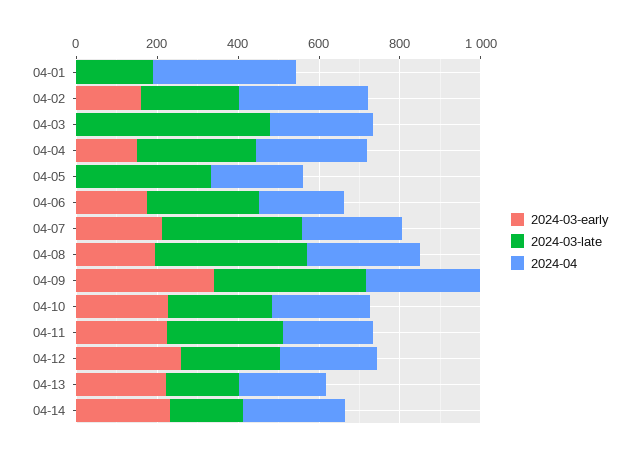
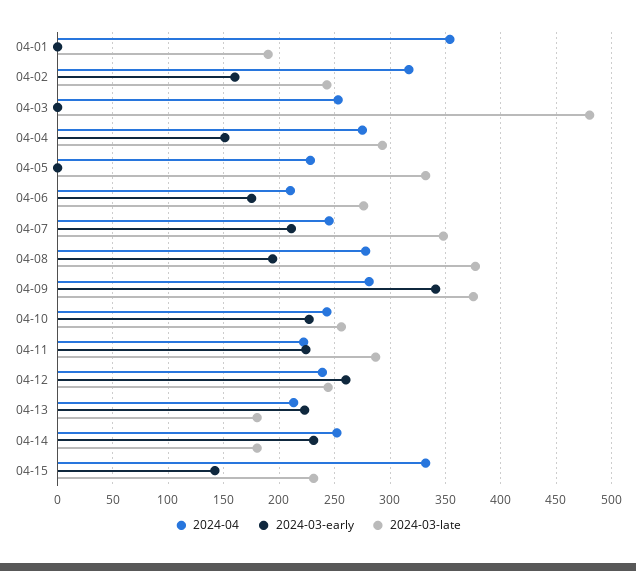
  {
    "2024-03-early": {
      "04-01": 0,
      "04-02": 160,
      "04-03": 0,
      "04-04": 150,
      "04-05": 0,
      "04-06": 180,
      "04-07": 210,
      "04-08": 190,
      "04-09": 340,
      "04-10": 230,
      "04-11": 220,
      "04-12": 260,
      "04-13": 220,
-     "04-14": 230
+     "04-14": 230,
+     "04-15": 140
    },
    "2024-03-late": {
      "04-01": 190,
      "04-02": 240,
      "04-03": 480,
      "04-04": 290,
      "04-05": 330,
      "04-06": 280,
      "04-07": 350,
      "04-08": 380,
      "04-09": 380,
      "04-10": 260,
      "04-11": 290,
      "04-12": 240,
      "04-13": 180,
-     "04-14": 180
+     "04-14": 180,
+     "04-15": 230
    },
    "2024-04": {
      "04-01": 350,
      "04-02": 320,
      "04-03": 250,
      "04-04": 280,
      "04-05": 230,
      "04-06": 210,
      "04-07": 250,
      "04-08": 280,
      "04-09": 280,
      "04-10": 240,
      "04-11": 220,
      "04-12": 240,
      "04-13": 210,
-     "04-14": 250
+     "04-14": 250,
+     "04-15": 330
    }
  }

